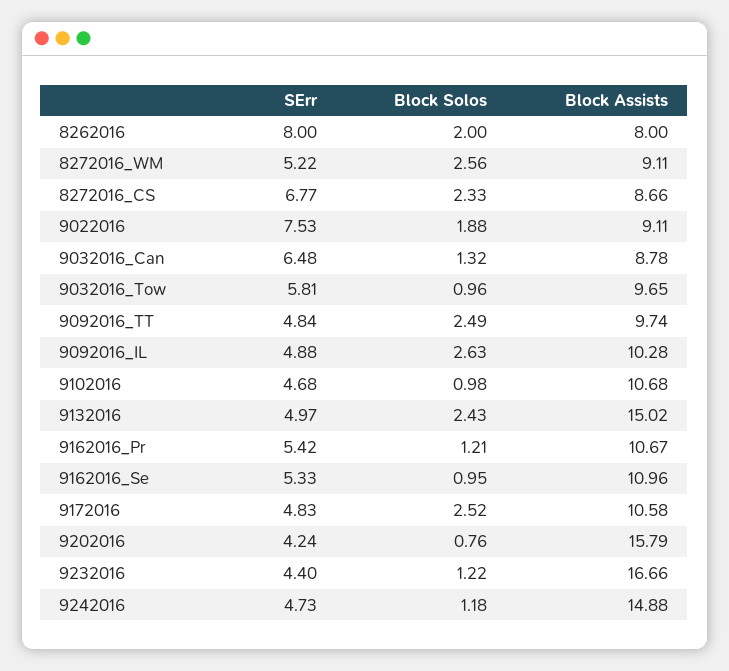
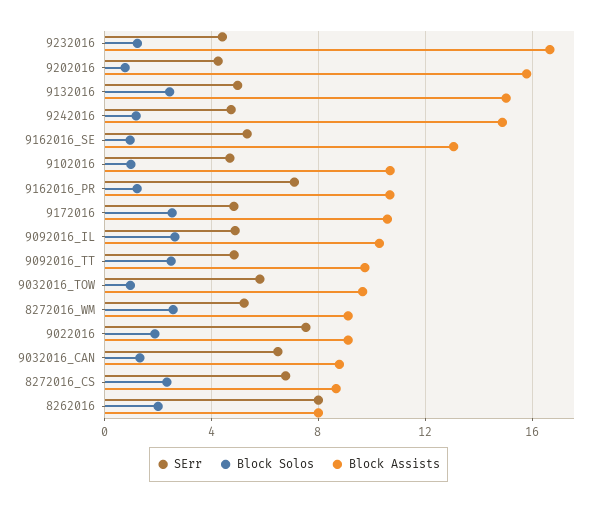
  {
    "SErr": {
      "8262016": 8,
      "8272016_WM": 5.22,
      "8272016_CS": 6.77,
      "9022016": 7.53,
      "9032016_Can": 6.48,
      "9032016_Tow": 5.81,
      "9092016_TT": 4.84,
      "9092016_IL": 4.88,
      "9102016": 4.68,
      "9132016": 4.97,
-     "9162016_Pr": 5.42,
+     "9162016_Pr": 7,
      "9162016_Se": 5.33,
      "9172016": 4.83,
      "9202016": 4.24,
      "9232016": 4.4,
      "9242016": 4.73
    },
    "Block Solos": {
      "8262016": 2,
      "8272016_WM": 2.56,
      "8272016_CS": 2.33,
      "9022016": 1.88,
      "9032016_Can": 1.32,
      "9032016_Tow": 0.96,
      "9092016_TT": 2.49,
      "9092016_IL": 2.63,
      "9102016": 0.98,
      "9132016": 2.43,
      "9162016_Pr": 1.21,
      "9162016_Se": 0.95,
      "9172016": 2.52,
      "9202016": 0.76,
      "9232016": 1.22,
      "9242016": 1.18
    },
    "Block Assists": {
      "8262016": 8,
      "8272016_WM": 9.11,
      "8272016_CS": 8.66,
      "9022016": 9.11,
      "9032016_Can": 8.78,
      "9032016_Tow": 9.65,
      "9092016_TT": 9.74,
      "9092016_IL": 10.28,
      "9102016": 10.68,
      "9132016": 15.02,
      "9162016_Pr": 10.67,
-     "9162016_Se": 10.96,
+     "9162016_Se": 13,
      "9172016": 10.58,
      "9202016": 15.79,
      "9232016": 16.66,
      "9242016": 14.88
    }
  }

